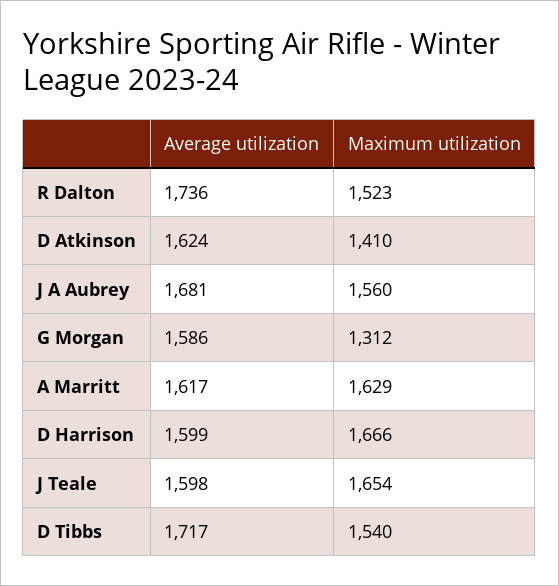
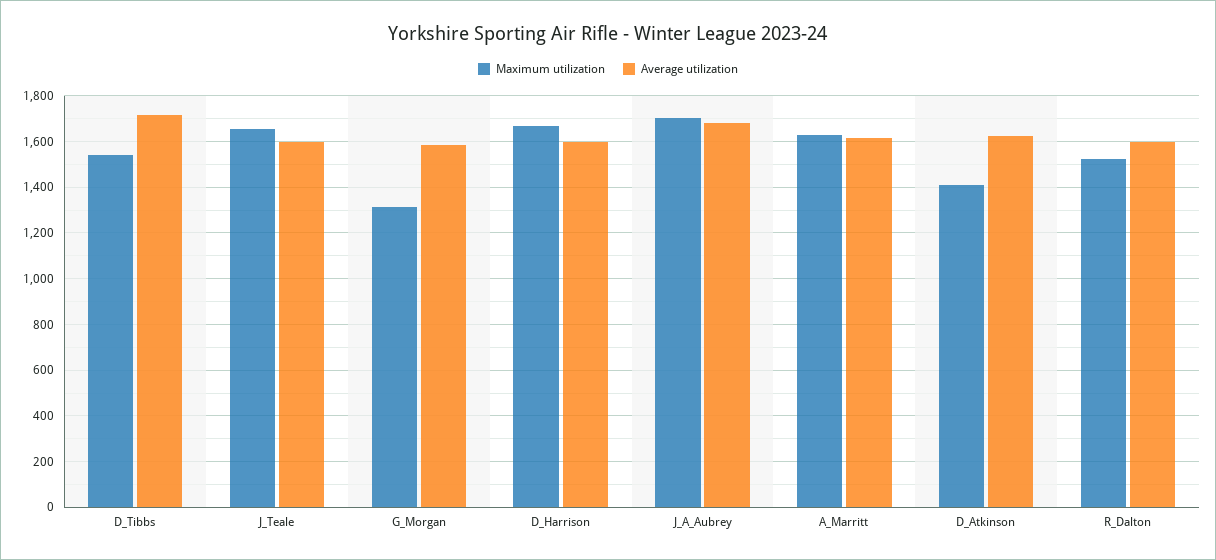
  {
    "Average utilization": {
-     "R Dalton": 1736,
+     "R Dalton": 1600,
      "D Atkinson": 1624,
      "J A Aubrey": 1681,
      "G Morgan": 1586,
      "A Marritt": 1617,
      "D Harrison": 1599,
      "J Teale": 1598,
      "D Tibbs": 1717
    },
    "Maximum utilization": {
      "R Dalton": 1523,
      "D Atkinson": 1410,
-     "J A Aubrey": 1560,
+     "J A Aubrey": 1700,
      "G Morgan": 1312,
      "A Marritt": 1629,
      "D Harrison": 1666,
      "J Teale": 1654,
      "D Tibbs": 1540
    }
  }

